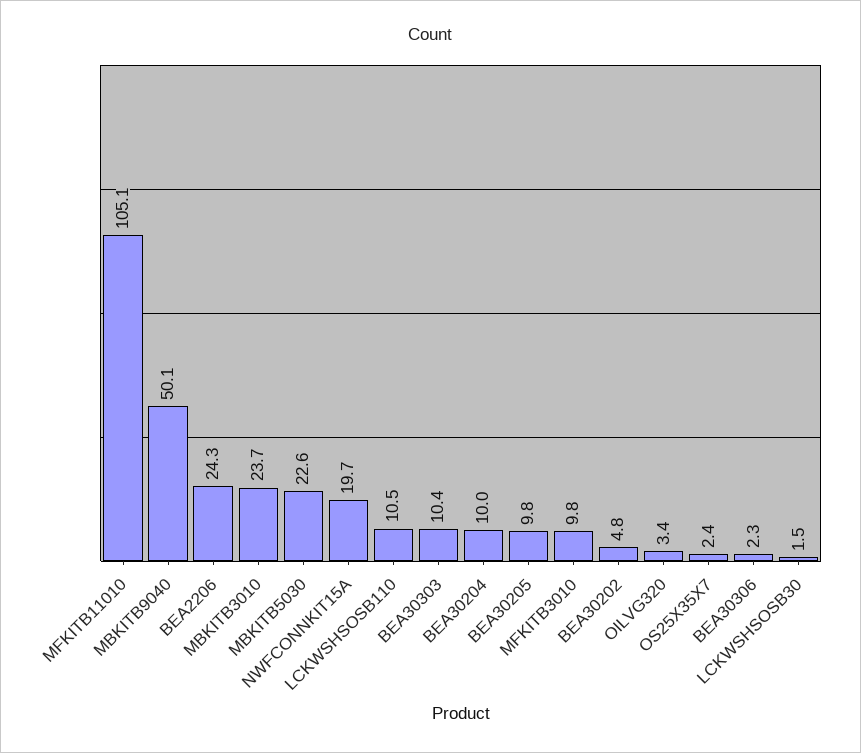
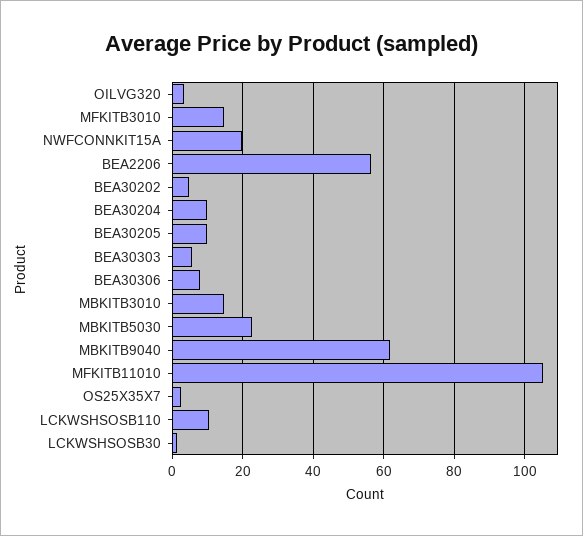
  {
    "MFKITB11010": 105.1,
-   "MBKITB9040": 50.1,
+   "MBKITB9040": 62,
-   "BEA2206": 24.3,
+   "BEA2206": 56,
-   "MBKITB3010": 23.7,
+   "MBKITB3010": 14,
    "MBKITB5030": 22.6,
    "NWFCONNKIT15A": 19.7,
    "LCKWSHSOSB110": 10.5,
-   "BEA30303": 10.4,
+   "BEA30303": 6,
    "BEA30204": 10,
    "BEA30205": 9.8,
-   "MFKITB3010": 9.8,
+   "MFKITB3010": 14,
    "BEA30202": 4.8,
    "OILVG320": 3.4,
    "OS25X35X7": 2.4,
-   "BEA30306": 2.3,
+   "BEA30306": 8,
    "LCKWSHSOSB30": 1.5
  }

